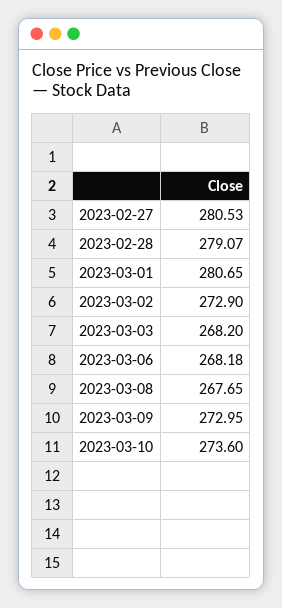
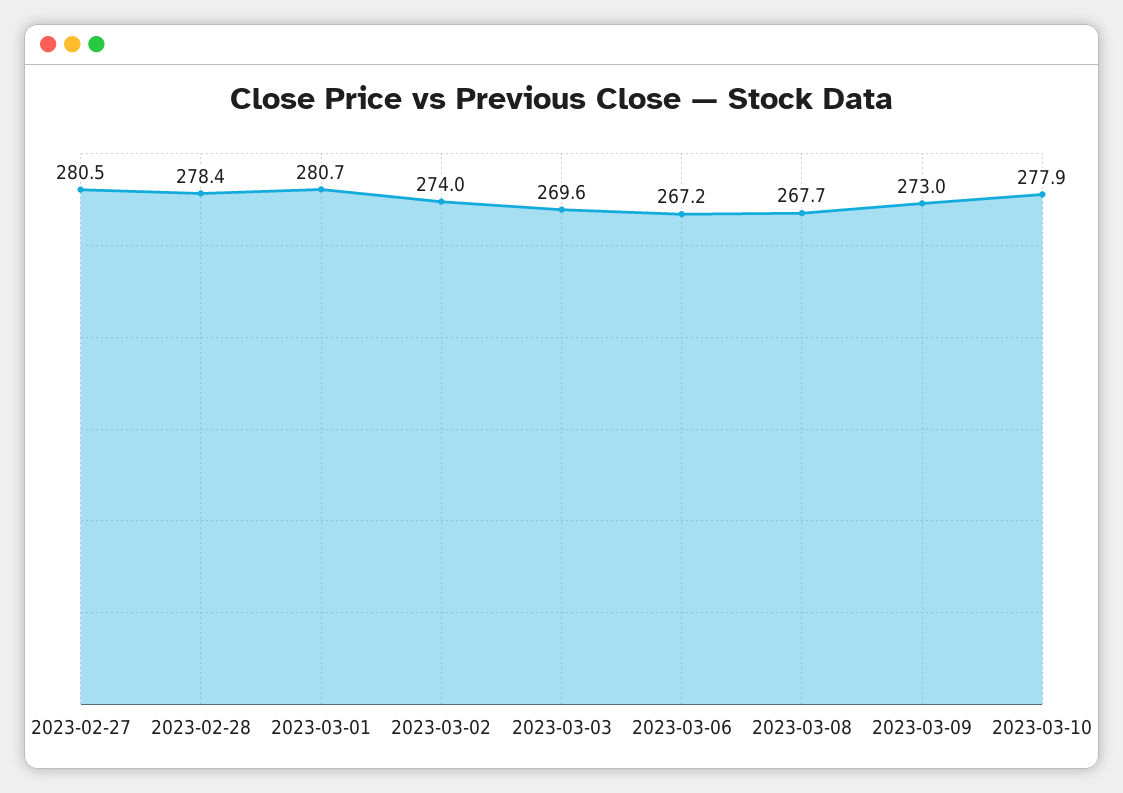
  {
    "2023-02-27": 280.53,
-   "2023-02-28": 279.07,
+   "2023-02-28": 278.4,
    "2023-03-01": 280.65,
-   "2023-03-02": 272.9,
+   "2023-03-02": 274,
-   "2023-03-03": 268.2,
+   "2023-03-03": 269.6,
-   "2023-03-06": 268.18,
+   "2023-03-06": 267.2,
    "2023-03-08": 267.65,
    "2023-03-09": 272.95,
-   "2023-03-10": 273.6
+   "2023-03-10": 277.9
  }

